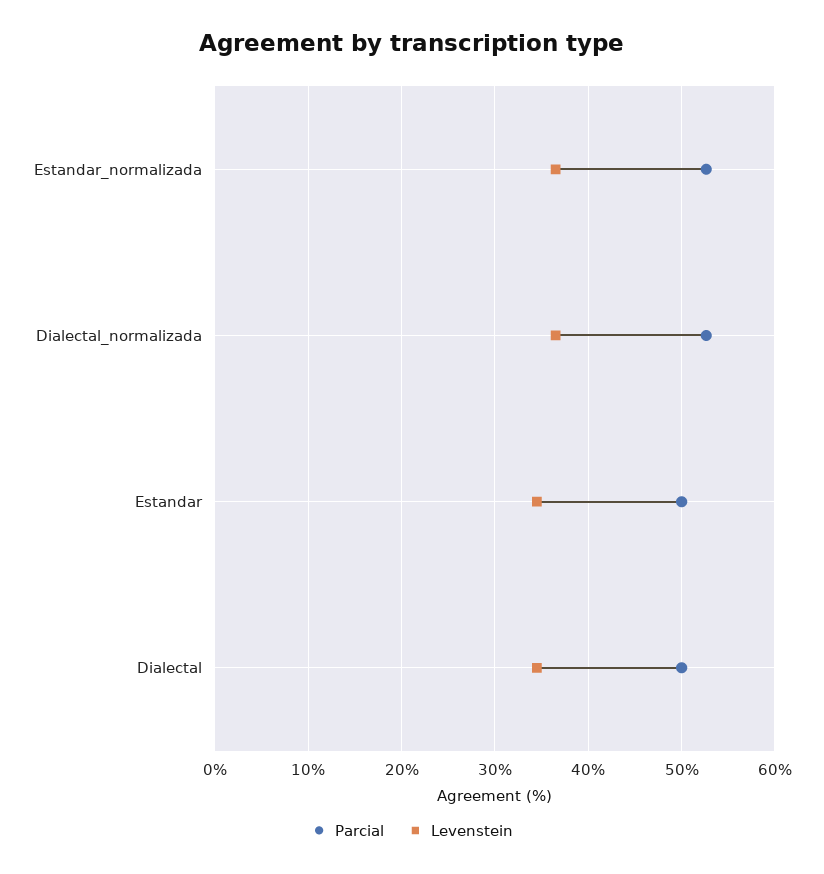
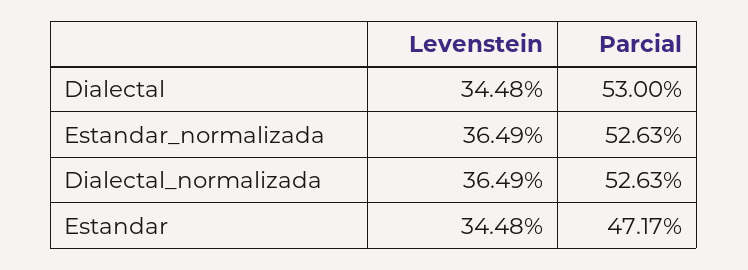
  {
    "Parcial": {
      "Estandar_normalizada": 52.63,
      "Dialectal_normalizada": 52.63,
-     "Estandar": 50,
+     "Estandar": 47.17,
-     "Dialectal": 50
+     "Dialectal": 53
    },
    "Levenstein": {
      "Estandar_normalizada": 36.49,
      "Dialectal_normalizada": 36.49,
      "Estandar": 34.48,
      "Dialectal": 34.48
    }
  }

